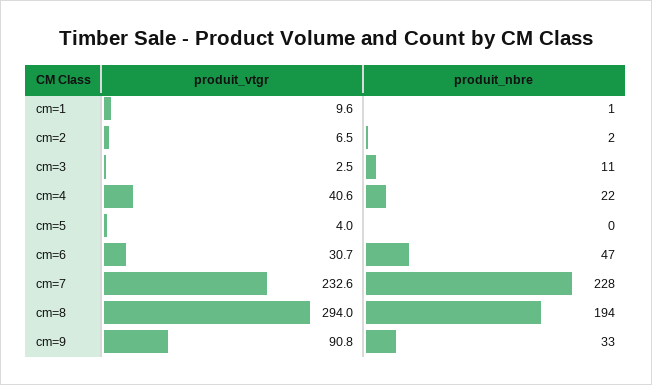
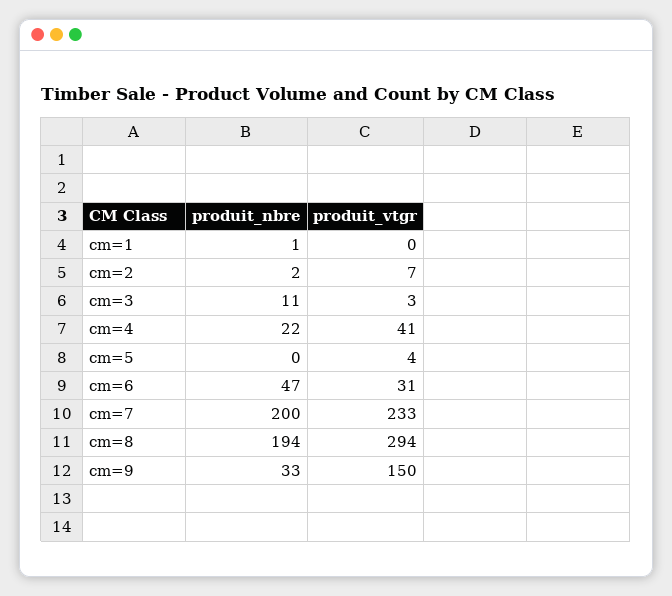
  {
    "produit_vtgr": {
-     "cm=1": 9.6,
+     "cm=1": 0,
      "cm=2": 6.5,
      "cm=3": 2.5,
      "cm=4": 40.6,
      "cm=5": 4,
      "cm=6": 30.7,
      "cm=7": 232.6,
      "cm=8": 294,
-     "cm=9": 90.8
+     "cm=9": 150
    },
    "produit_nbre": {
      "cm=1": 1,
      "cm=2": 2,
      "cm=3": 11,
      "cm=4": 22,
      "cm=5": 0,
      "cm=6": 47,
-     "cm=7": 228,
+     "cm=7": 200,
      "cm=8": 194,
      "cm=9": 33
    }
  }

